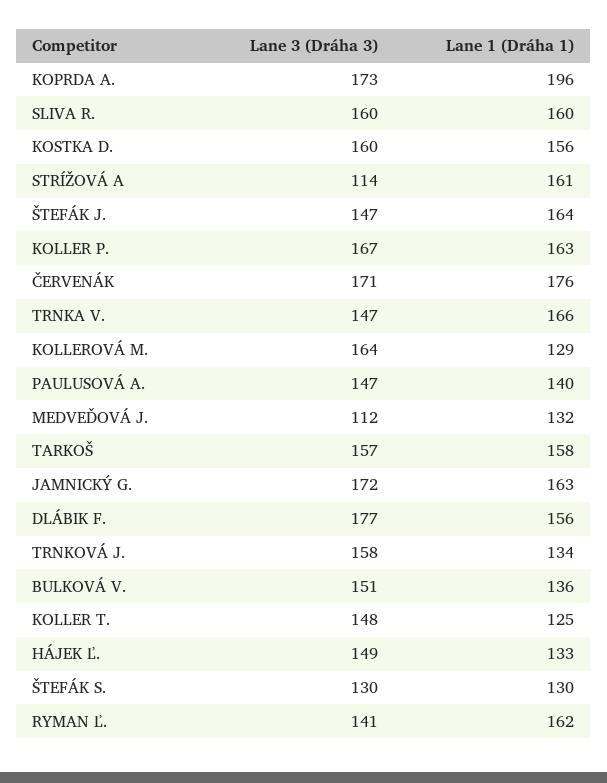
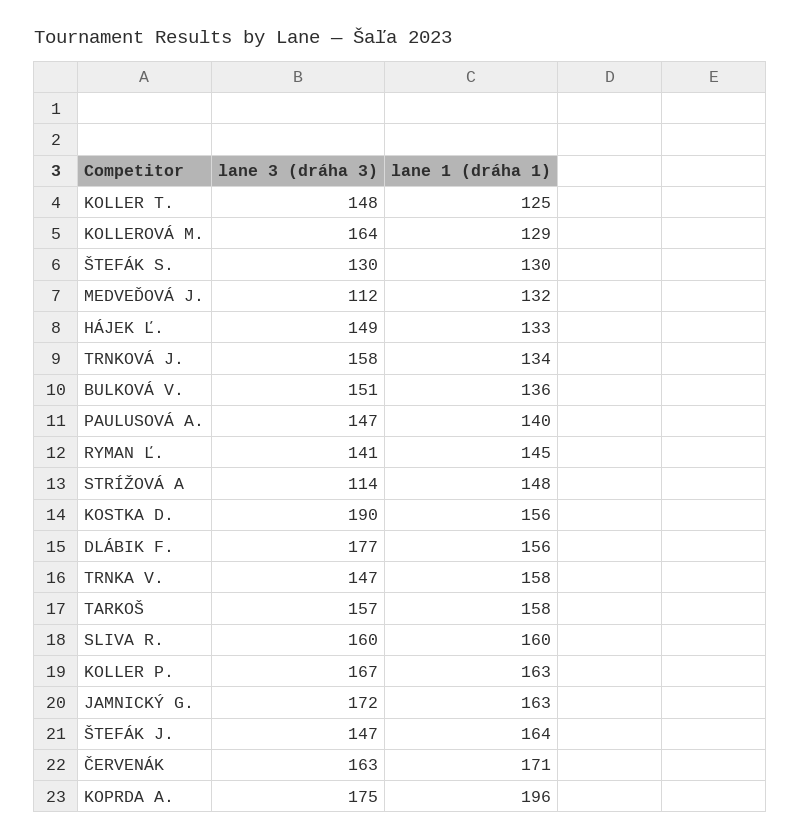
  {
    "Lane 3 (Dráha 3)": {
-     "KOPRDA A.": 173,
+     "KOPRDA A.": 175,
      "SLIVA R.": 160,
-     "KOSTKA D.": 160,
+     "KOSTKA D.": 190,
      "STRÍŽOVÁ A": 114,
      "ŠTEFÁK J.": 147,
      "KOLLER P.": 167,
-     "ČERVENÁK": 171,
+     "ČERVENÁK": 163,
      "TRNKA V.": 147,
      "KOLLEROVÁ M.": 164,
      "PAULUSOVÁ A.": 147,
      "MEDVEĎOVÁ J.": 112,
      "TARKOŠ": 157,
      "JAMNICKÝ G.": 172,
      "DLÁBIK F.": 177,
      "TRNKOVÁ J.": 158,
      "BULKOVÁ V.": 151,
      "KOLLER T.": 148,
      "HÁJEK Ľ.": 149,
      "ŠTEFÁK S.": 130,
      "RYMAN Ľ.": 141
    },
    "Lane 1 (Dráha 1)": {
      "KOPRDA A.": 196,
      "SLIVA R.": 160,
      "KOSTKA D.": 156,
-     "STRÍŽOVÁ A": 161,
+     "STRÍŽOVÁ A": 148,
      "ŠTEFÁK J.": 164,
      "KOLLER P.": 163,
-     "ČERVENÁK": 176,
+     "ČERVENÁK": 171,
-     "TRNKA V.": 166,
+     "TRNKA V.": 158,
      "KOLLEROVÁ M.": 129,
      "PAULUSOVÁ A.": 140,
      "MEDVEĎOVÁ J.": 132,
      "TARKOŠ": 158,
      "JAMNICKÝ G.": 163,
      "DLÁBIK F.": 156,
      "TRNKOVÁ J.": 134,
      "BULKOVÁ V.": 136,
      "KOLLER T.": 125,
      "HÁJEK Ľ.": 133,
      "ŠTEFÁK S.": 130,
-     "RYMAN Ľ.": 162
+     "RYMAN Ľ.": 145
    }
  }

